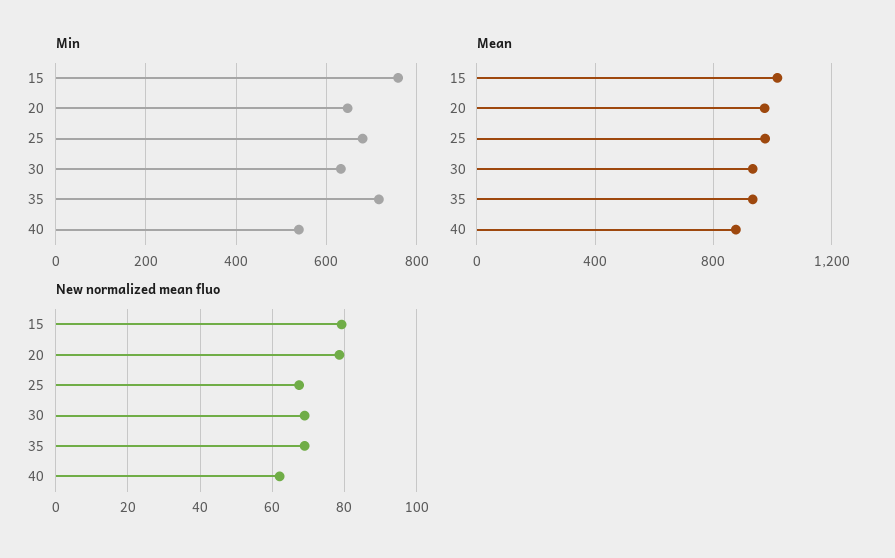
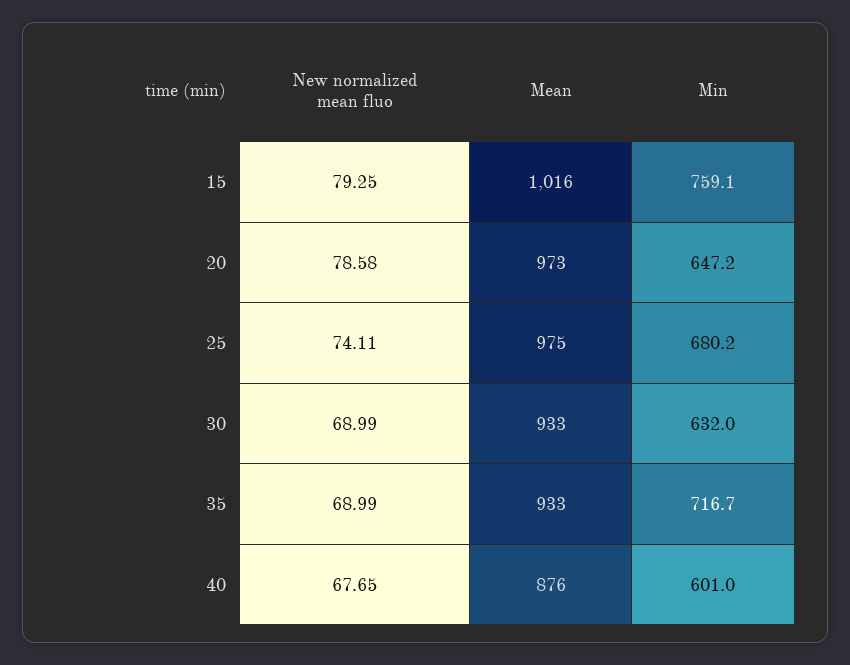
  {
    "Min": {
      "15": 759.1,
      "20": 647.2,
      "25": 680.2,
      "30": 632,
      "35": 716.7,
-     "40": 540
+     "40": 601
    },
    "Mean": {
      "15": 1016,
      "20": 973,
      "25": 975,
      "30": 933,
      "35": 933,
      "40": 876
    },
    "New normalized mean fluo": {
      "15": 79.25,
      "20": 78.58,
-     "25": 68,
+     "25": 74.11,
      "30": 68.99,
      "35": 68.99,
-     "40": 62
+     "40": 67.65
    }
  }

